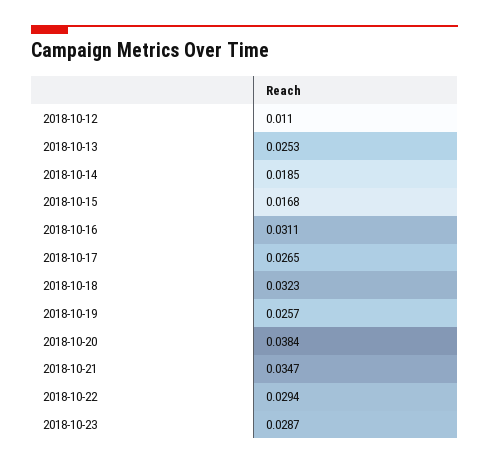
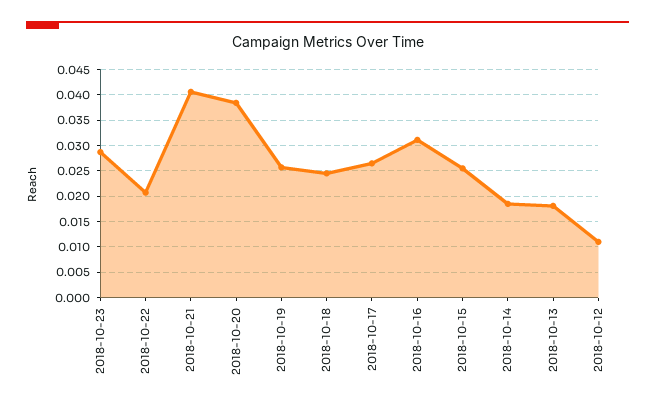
  {
    "2018-10-12": 0.011,
-   "2018-10-13": 0.0253,
+   "2018-10-13": 0.0175,
    "2018-10-14": 0.0185,
-   "2018-10-15": 0.0168,
+   "2018-10-15": 0.025,
    "2018-10-16": 0.0311,
    "2018-10-17": 0.0265,
-   "2018-10-18": 0.0323,
+   "2018-10-18": 0.025,
    "2018-10-19": 0.0257,
    "2018-10-20": 0.0384,
-   "2018-10-21": 0.0347,
+   "2018-10-21": 0.04,
-   "2018-10-22": 0.0294,
+   "2018-10-22": 0.02,
    "2018-10-23": 0.0287
  }

